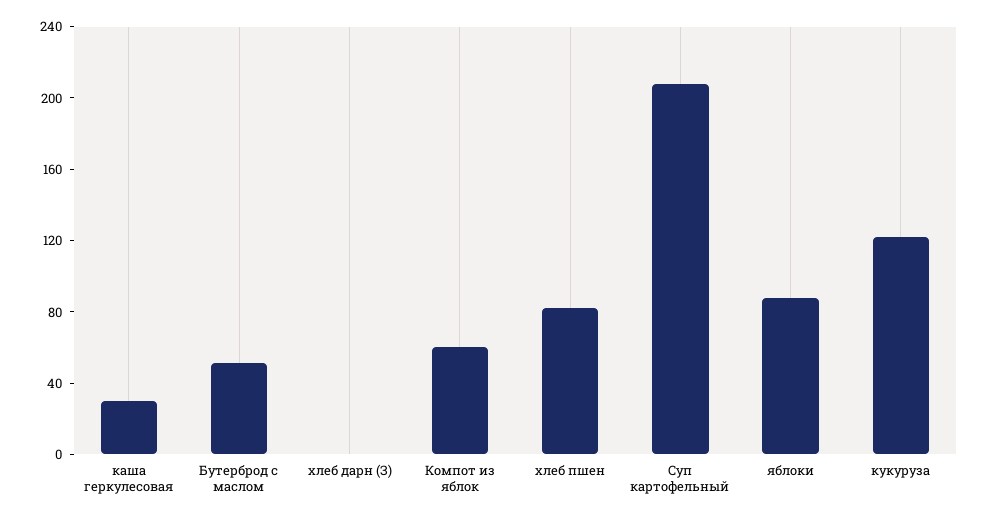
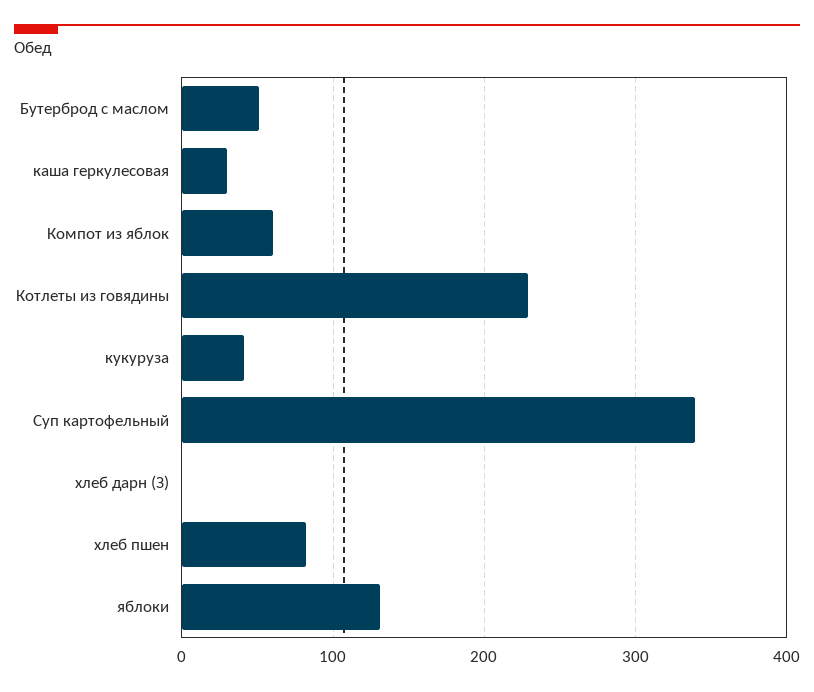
  {
    "каша геркулесовая": 30,
    "Бутерброд с маслом": 50,
    "хлеб дарн (З)": 0,
    "Компот из яблок": 60,
    "хлеб пшен": 80,
-   "Суп картофельный": 210,
+   "Суп картофельный": 340,
-   "яблоки": 90,
+   "яблоки": 130,
-   "кукуруза": 120
+   "кукуруза": 40,
+   "Котлеты из говядины": 230
  }

